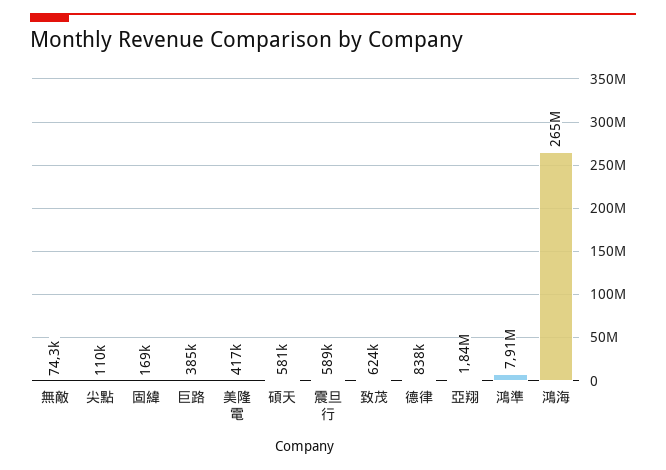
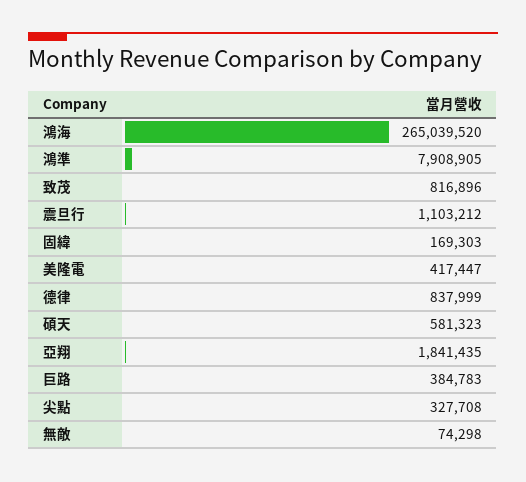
  {
    "無敵": 74298,
-   "尖點": 110000,
+   "尖點": 327708,
    "固緯": 169303,
    "巨路": 384783,
    "美隆電": 417447,
    "碩天": 581323,
-   "震旦行": 589000,
+   "震旦行": 1103212,
-   "致茂": 624000,
+   "致茂": 816896,
    "德律": 837999,
    "亞翔": 1841435,
    "鴻準": 7908905,
    "鴻海": 265039520
  }

